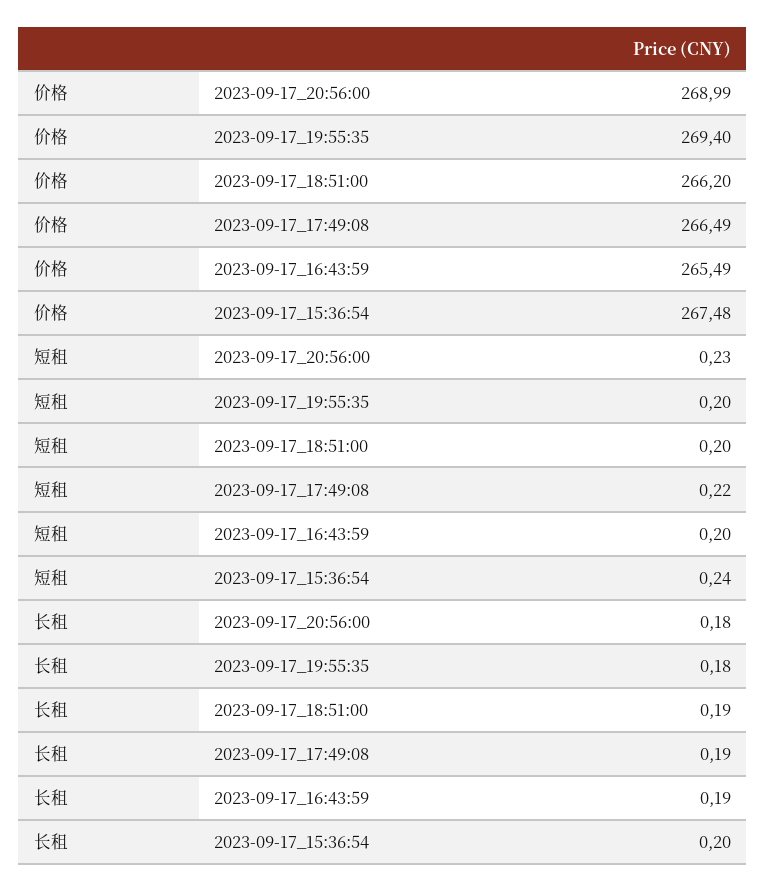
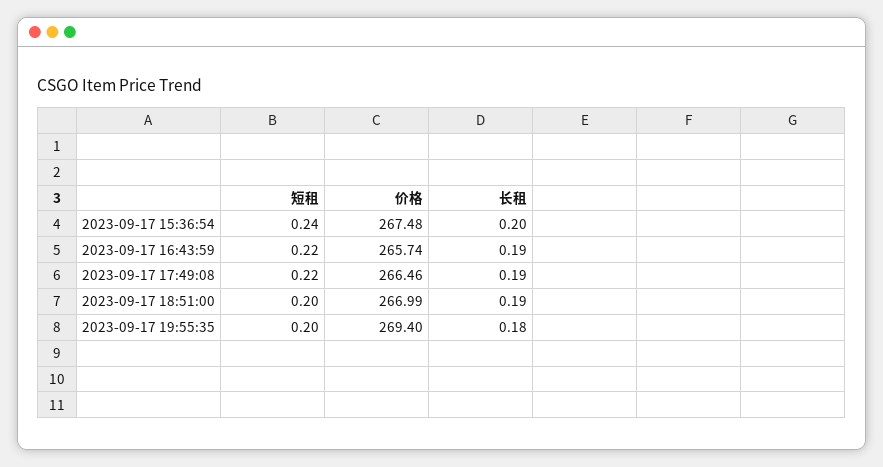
  {
    "价格": {
-     "2023-09-17_20:56:00": 268.99,
      "2023-09-17_19:55:35": 269.4,
-     "2023-09-17_18:51:00": 266.2,
+     "2023-09-17_18:51:00": 266.99,
-     "2023-09-17_17:49:08": 266.49,
+     "2023-09-17_17:49:08": 266.46,
-     "2023-09-17_16:43:59": 265.49,
+     "2023-09-17_16:43:59": 265.74,
      "2023-09-17_15:36:54": 267.48
    },
    "短租": {
-     "2023-09-17_20:56:00": 0.23,
      "2023-09-17_19:55:35": 0.2,
      "2023-09-17_18:51:00": 0.2,
      "2023-09-17_17:49:08": 0.22,
-     "2023-09-17_16:43:59": 0.2,
+     "2023-09-17_16:43:59": 0.22,
      "2023-09-17_15:36:54": 0.24
    },
    "长租": {
-     "2023-09-17_20:56:00": 0.18,
      "2023-09-17_19:55:35": 0.18,
      "2023-09-17_18:51:00": 0.19,
      "2023-09-17_17:49:08": 0.19,
      "2023-09-17_16:43:59": 0.19,
      "2023-09-17_15:36:54": 0.2
    }
  }

